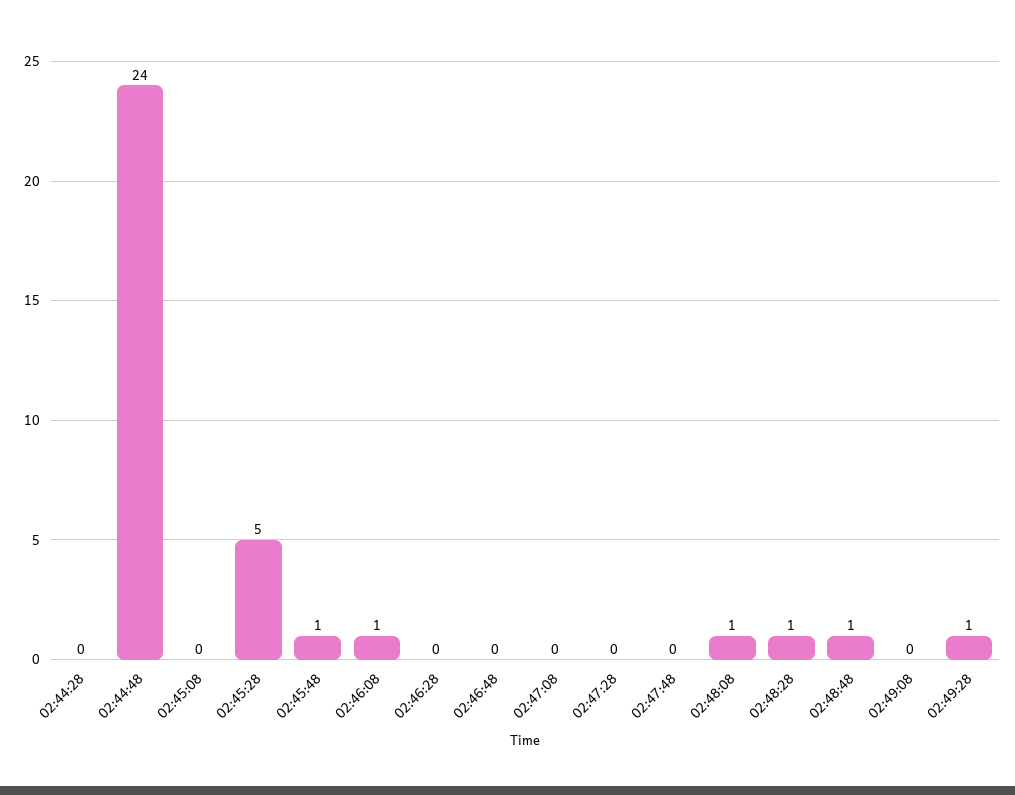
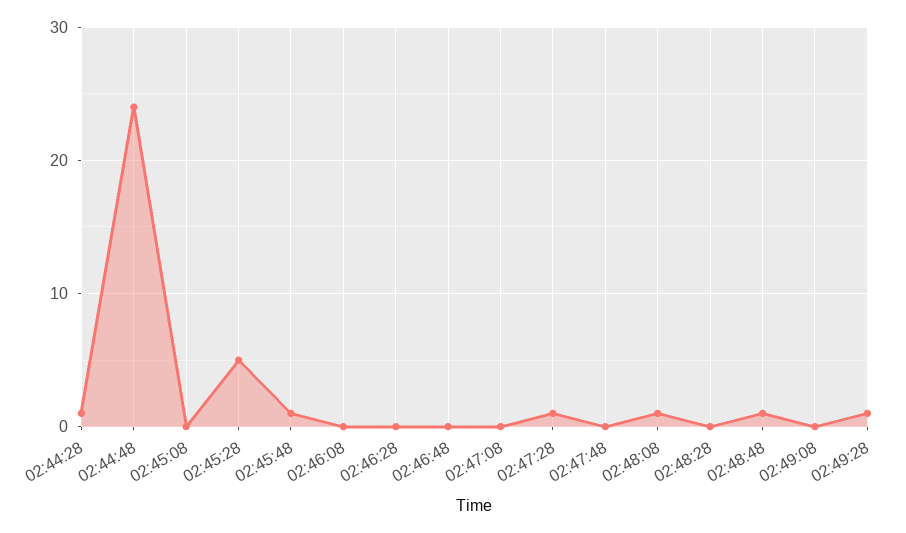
  {
-   "02:44:28": 0,
+   "02:44:28": 1,
    "02:44:48": 24,
    "02:45:08": 0,
    "02:45:28": 5,
    "02:45:48": 1,
-   "02:46:08": 1,
+   "02:46:08": 0,
    "02:46:28": 0,
    "02:46:48": 0,
    "02:47:08": 0,
-   "02:47:28": 0,
+   "02:47:28": 1,
    "02:47:48": 0,
    "02:48:08": 1,
-   "02:48:28": 1,
+   "02:48:28": 0,
    "02:48:48": 1,
    "02:49:08": 0,
    "02:49:28": 1
  }

